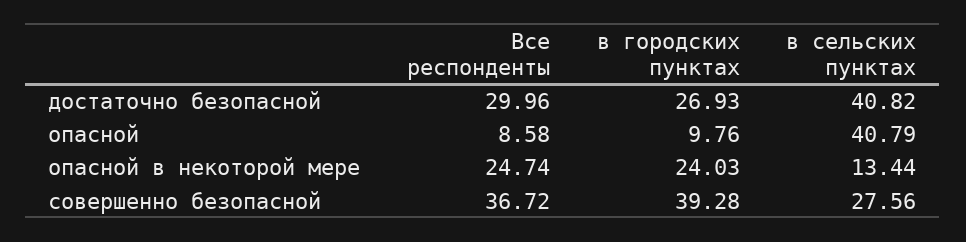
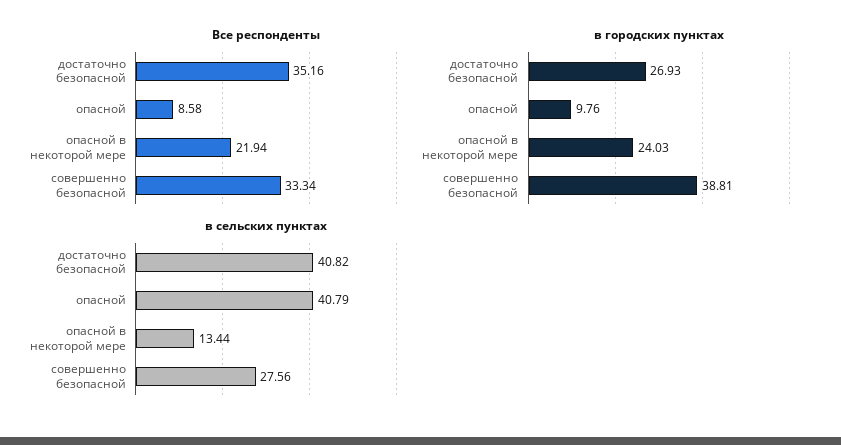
  {
    "Все респонденты": {
-     "достаточно безопасной": 29.96,
+     "достаточно безопасной": 35.16,
      "опасной": 8.58,
-     "опасной в некоторой мере": 24.74,
+     "опасной в некоторой мере": 21.94,
-     "совершенно безопасной": 36.72
+     "совершенно безопасной": 33.34
    },
    "в городских пунктах": {
      "достаточно безопасной": 26.93,
      "опасной": 9.76,
      "опасной в некоторой мере": 24.03,
-     "совершенно безопасной": 39.28
+     "совершенно безопасной": 38.81
    },
    "в сельских пунктах": {
      "достаточно безопасной": 40.82,
      "опасной": 40.79,
      "опасной в некоторой мере": 13.44,
      "совершенно безопасной": 27.56
    }
  }

